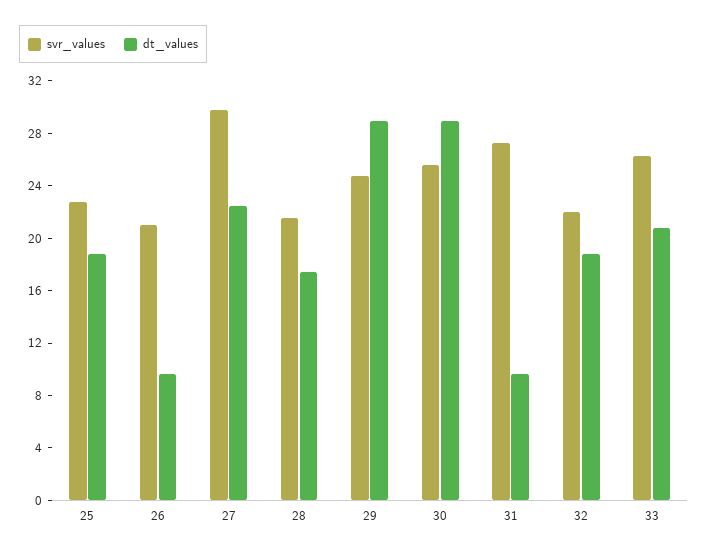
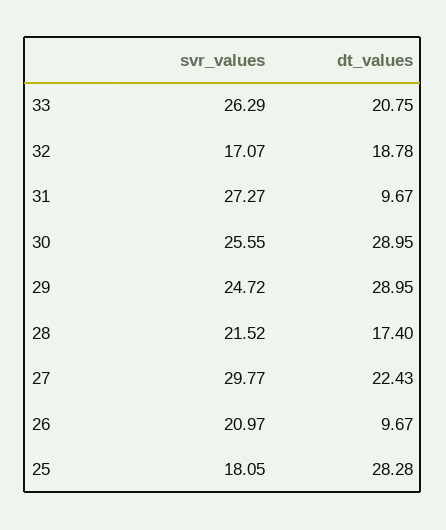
  {
    "svr_values": {
-     "25": 23,
+     "25": 18.05,
      "26": 20.97,
      "27": 29.77,
      "28": 21.52,
      "29": 24.72,
      "30": 25.55,
      "31": 27.27,
-     "32": 22,
+     "32": 17.07,
      "33": 26.29
    },
    "dt_values": {
-     "25": 19,
+     "25": 28.28,
      "26": 9.67,
      "27": 22.43,
      "28": 17.4,
      "29": 28.95,
      "30": 28.95,
      "31": 9.67,
      "32": 18.78,
      "33": 20.75
    }
  }

